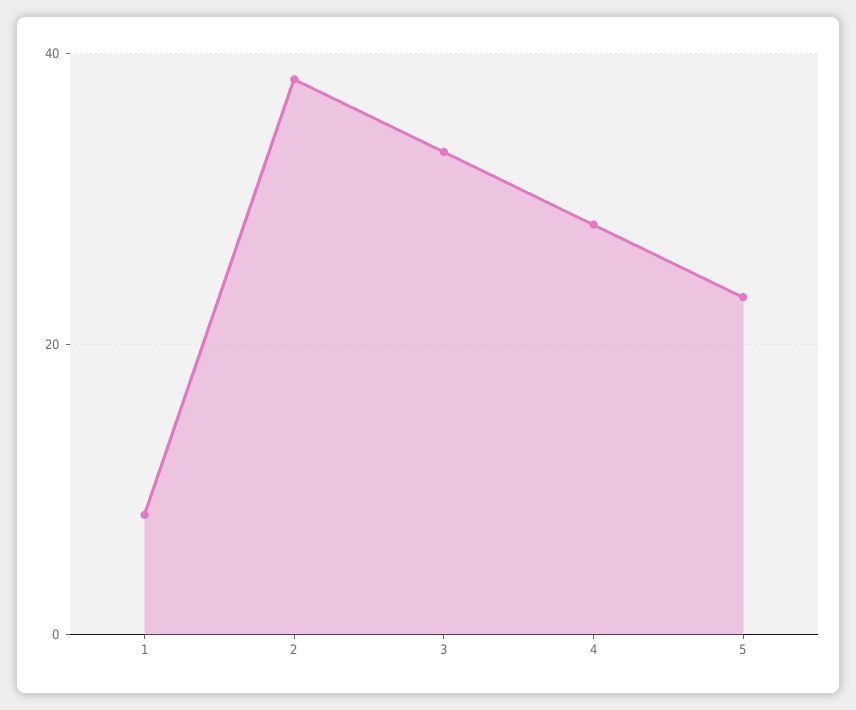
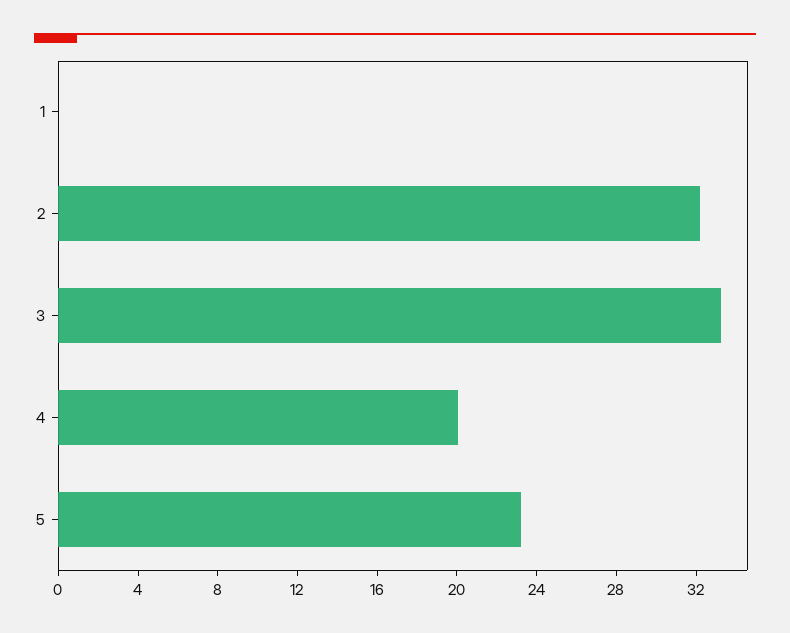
  {
-   "1": 8,
+   "1": 0,
-   "2": 38,
+   "2": 32,
    "3": 33,
-   "4": 28,
+   "4": 20,
    "5": 23
  }

